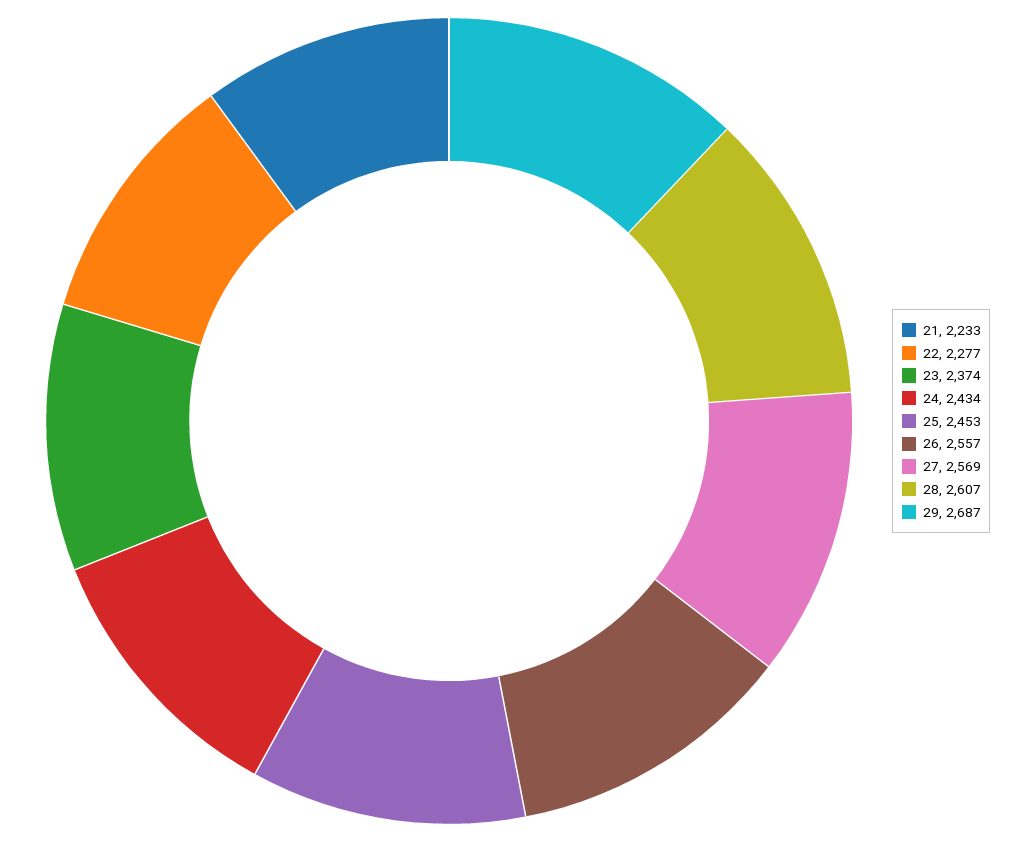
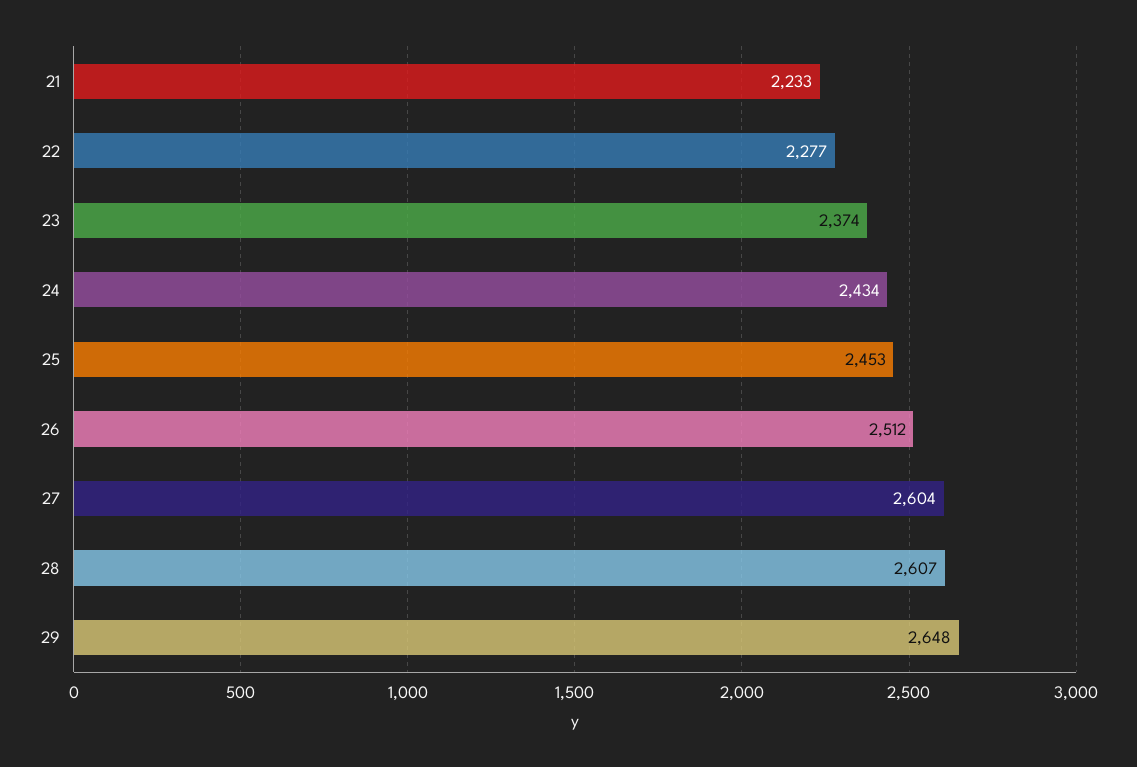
  {
    "21": 2233,
    "22": 2277,
    "23": 2374,
    "24": 2434,
    "25": 2453,
-   "26": 2557,
+   "26": 2512,
-   "27": 2569,
+   "27": 2604,
    "28": 2607,
-   "29": 2687
+   "29": 2648
  }

